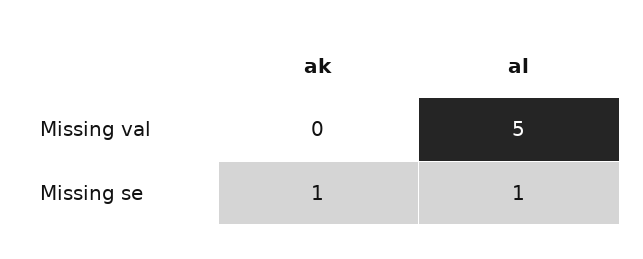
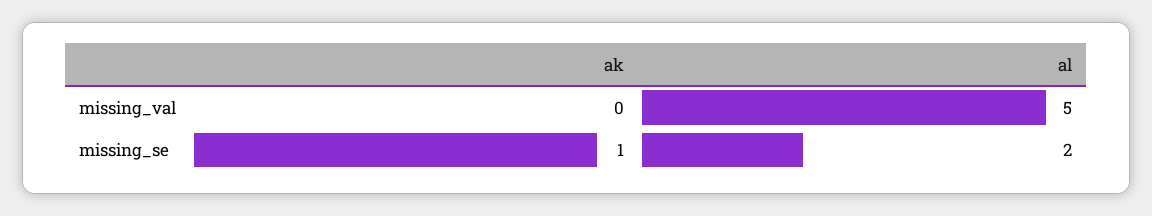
  {
    "ak": {
      "Missing val": 0,
      "Missing se": 1
    },
    "al": {
      "Missing val": 5,
-     "Missing se": 1
+     "Missing se": 2
    }
  }

